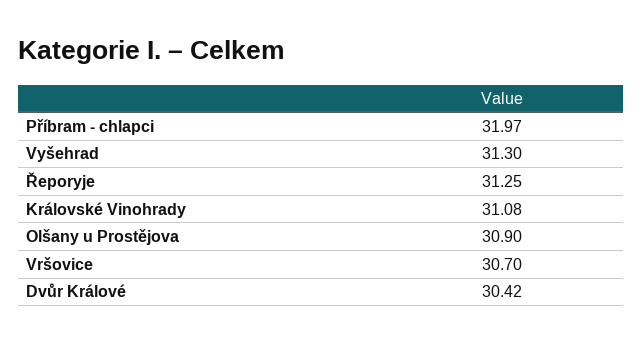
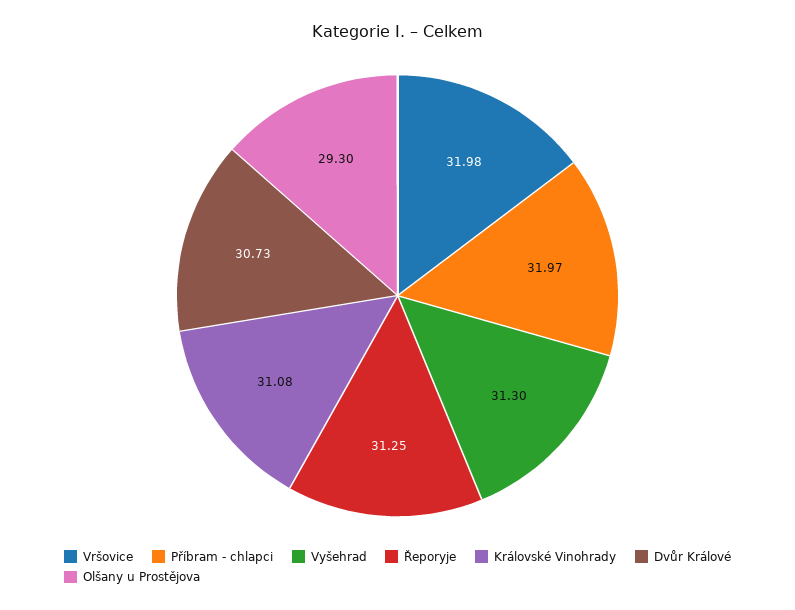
  {
    "Příbram - chlapci": 31.97,
    "Vyšehrad": 31.3,
    "Řeporyje": 31.25,
    "Královské Vinohrady": 31.08,
-   "Olšany u Prostějova": 30.9,
+   "Olšany u Prostějova": 29.3,
-   "Vršovice": 30.7,
+   "Vršovice": 31.98,
-   "Dvůr Králové": 30.42
+   "Dvůr Králové": 30.73
  }

